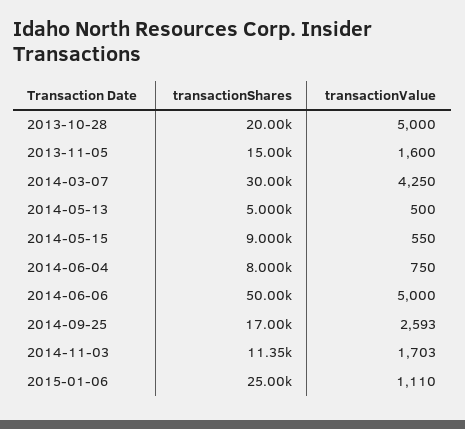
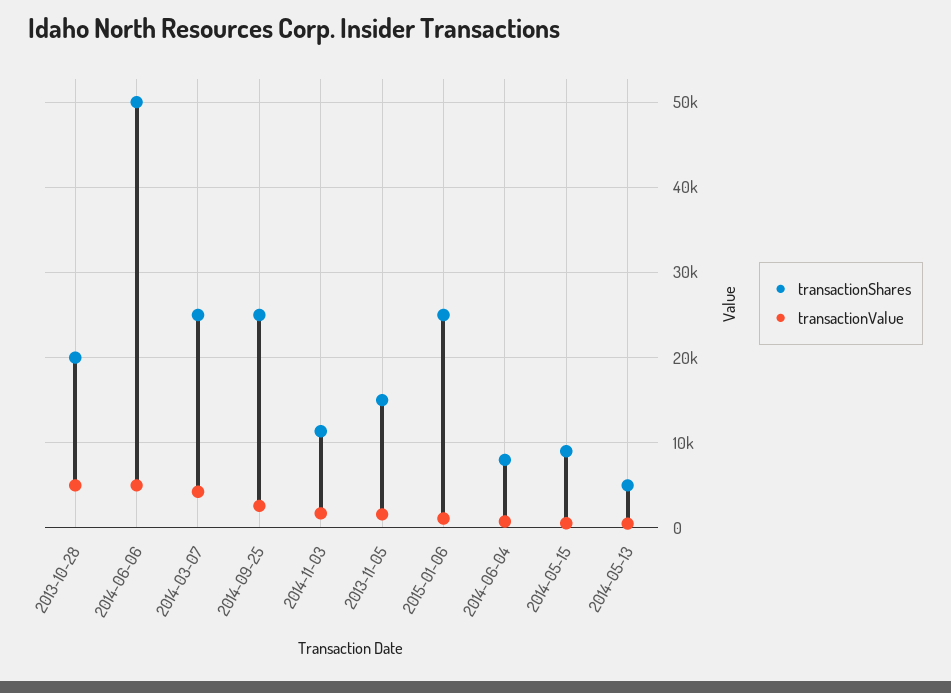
  {
    "transactionShares": {
      "2013-10-28": 20000,
      "2013-11-05": 15000,
-     "2014-03-07": 30000,
+     "2014-03-07": 25000,
      "2014-05-13": 5000,
      "2014-05-15": 9000,
      "2014-06-04": 8000,
      "2014-06-06": 50000,
-     "2014-09-25": 17000,
+     "2014-09-25": 25000,
      "2014-11-03": 11350,
      "2015-01-06": 25000
    },
    "transactionValue": {
      "2013-10-28": 5000,
      "2013-11-05": 1600,
      "2014-03-07": 4250,
      "2014-05-13": 500,
      "2014-05-15": 550,
      "2014-06-04": 750,
      "2014-06-06": 5000,
      "2014-09-25": 2593,
      "2014-11-03": 1703,
      "2015-01-06": 1110
    }
  }

